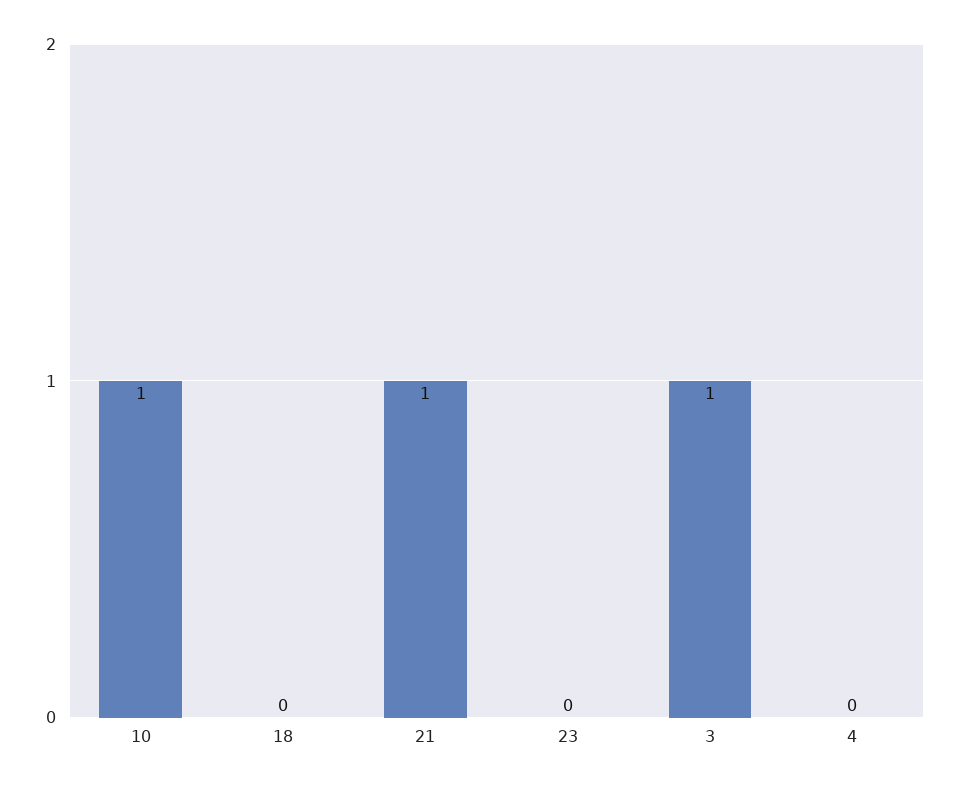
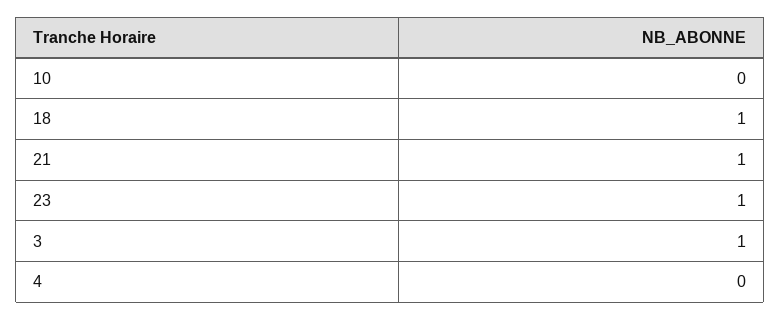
  {
-   "10": 1,
+   "10": 0,
-   "18": 0,
+   "18": 1,
    "21": 1,
-   "23": 0,
+   "23": 1,
    "3": 1,
    "4": 0
  }

